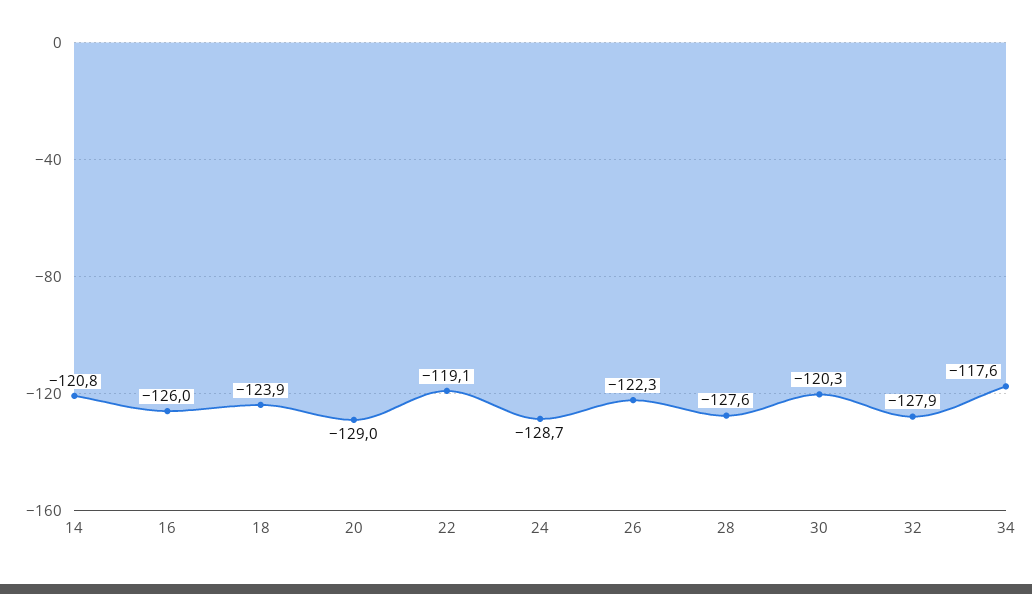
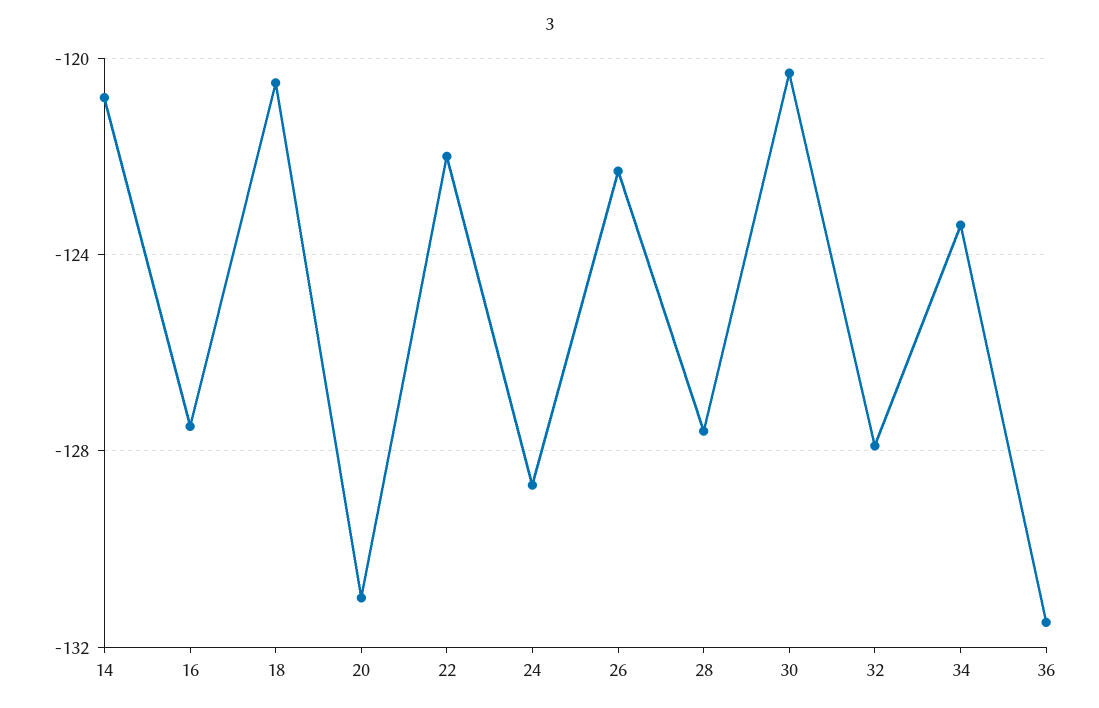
  {
    "14": -120.8,
-   "16": -126,
+   "16": -127.5,
-   "18": -123.9,
+   "18": -120.5,
-   "20": -129,
+   "20": -131,
-   "22": -119.1,
+   "22": -122,
    "24": -128.7,
    "26": -122.3,
    "28": -127.6,
    "30": -120.3,
    "32": -127.9,
-   "34": -117.6
+   "34": -123.5,
+   "36": -131.5
  }

